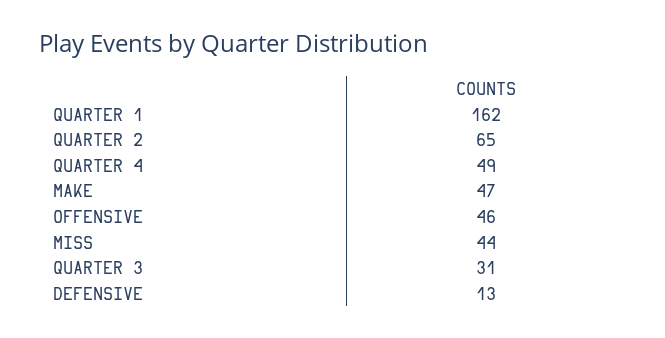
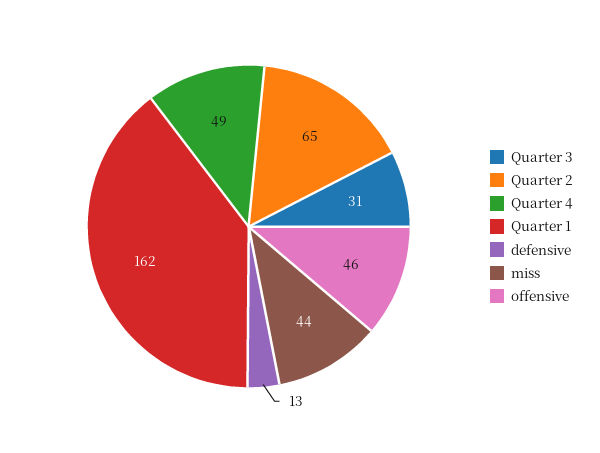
  {
    "QUARTER 1": 162,
    "QUARTER 2": 65,
    "QUARTER 4": 49,
-   "MAKE": 47,
    "OFFENSIVE": 46,
    "MISS": 44,
    "QUARTER 3": 31,
    "DEFENSIVE": 13
  }

